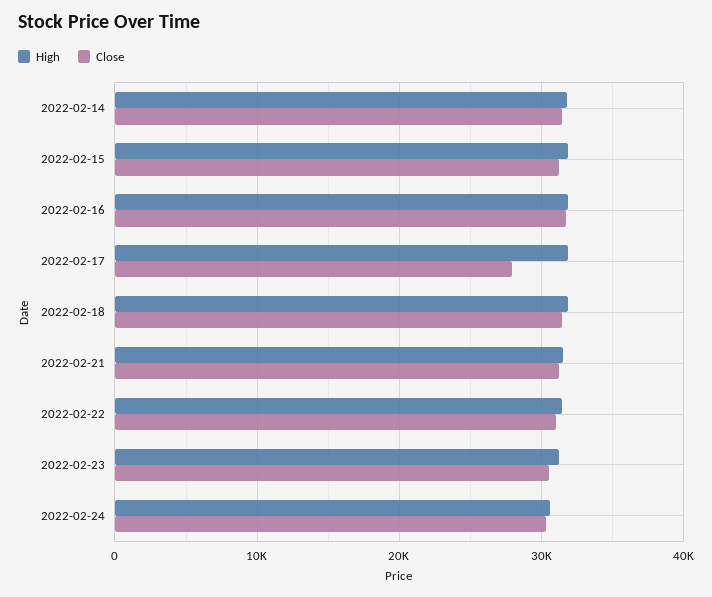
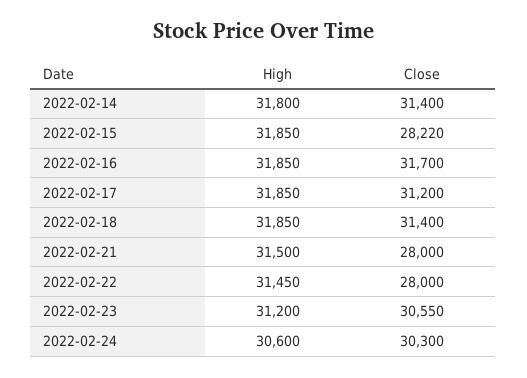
  {
    "High": {
      "2022-02-14": 31800,
      "2022-02-15": 31850,
      "2022-02-16": 31850,
      "2022-02-17": 31850,
      "2022-02-18": 31850,
      "2022-02-21": 31500,
      "2022-02-22": 31450,
      "2022-02-23": 31200,
      "2022-02-24": 30600
    },
    "Close": {
      "2022-02-14": 31400,
-     "2022-02-15": 31000,
+     "2022-02-15": 28220,
      "2022-02-16": 31700,
-     "2022-02-17": 28000,
+     "2022-02-17": 31200,
      "2022-02-18": 31400,
-     "2022-02-21": 31000,
+     "2022-02-21": 28000,
-     "2022-02-22": 31000,
+     "2022-02-22": 28000,
      "2022-02-23": 30550,
      "2022-02-24": 30300
    }
  }

